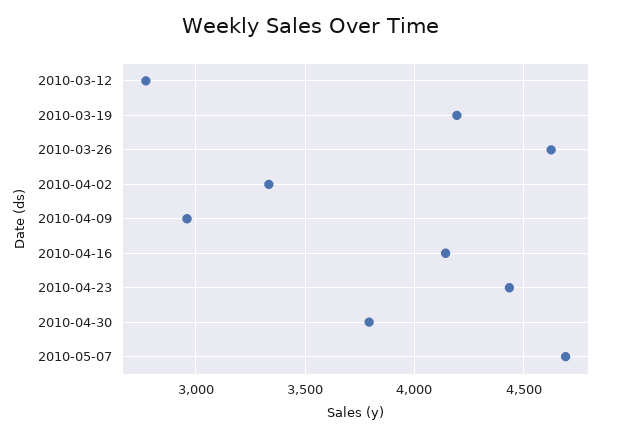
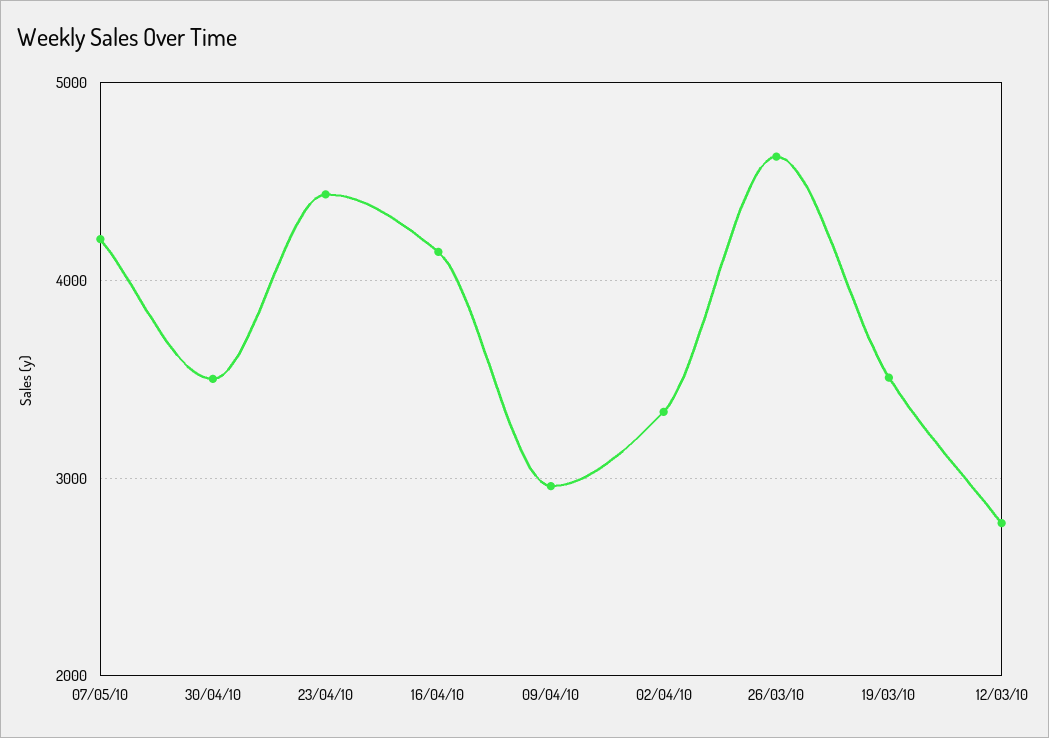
  {
    "2010-03-12": 2750,
-   "2010-03-19": 4200,
+   "2010-03-19": 3500,
    "2010-03-26": 4650,
    "2010-04-02": 3350,
    "2010-04-09": 2950,
    "2010-04-16": 4150,
    "2010-04-23": 4450,
-   "2010-04-30": 3800,
+   "2010-04-30": 3500,
-   "2010-05-07": 4700
+   "2010-05-07": 4200
  }

